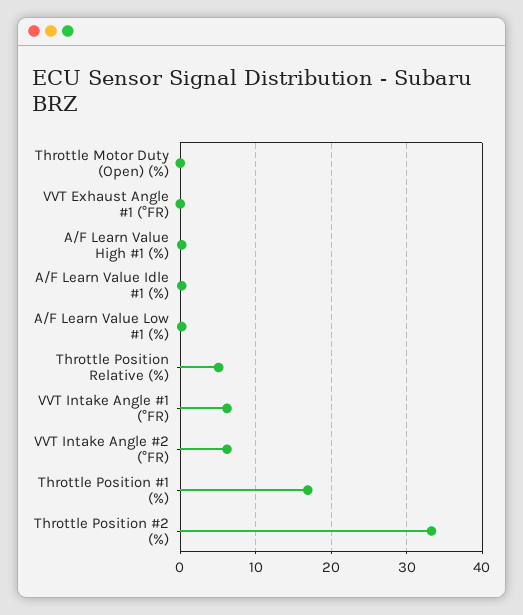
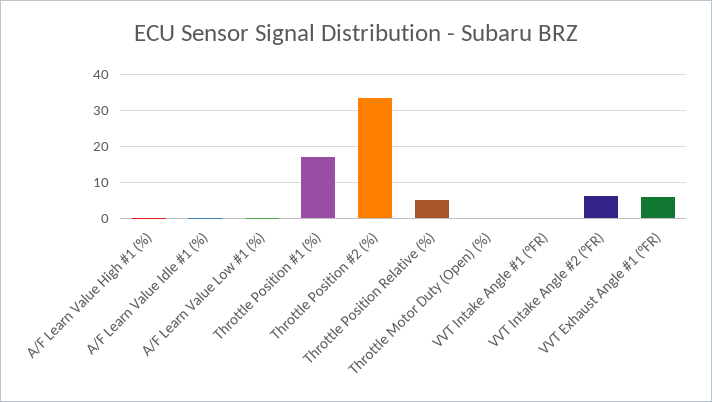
  {
    "Throttle Motor Duty (Open) (%)": 0,
-   "VVT Exhaust Angle #1 (°FR)": 0,
+   "VVT Exhaust Angle #1 (°FR)": 6,
    "A/F Learn Value High #1 (%)": 0,
    "A/F Learn Value Idle #1 (%)": 0,
    "A/F Learn Value Low #1 (%)": 0,
    "Throttle Position Relative (%)": 5,
-   "VVT Intake Angle #1 (°FR)": 6,
+   "VVT Intake Angle #1 (°FR)": 0,
    "VVT Intake Angle #2 (°FR)": 6,
    "Throttle Position #1 (%)": 17,
    "Throttle Position #2 (%)": 33
  }

